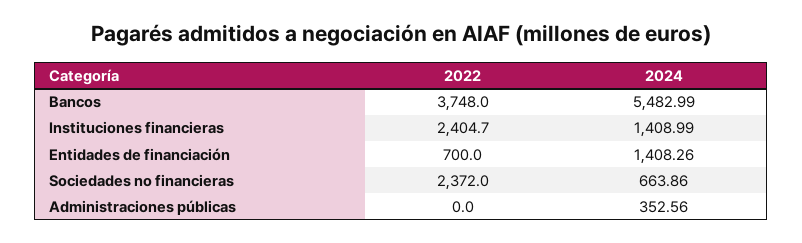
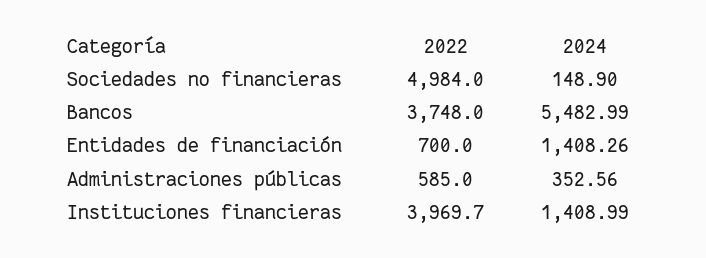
  {
    "2022": {
      "Bancos": 3748,
-     "Instituciones financieras": 2404.7,
+     "Instituciones financieras": 3969.7,
      "Entidades de financiación": 700,
-     "Sociedades no financieras": 2372,
+     "Sociedades no financieras": 4984,
-     "Administraciones públicas": 0
+     "Administraciones públicas": 585
    },
    "2024": {
      "Bancos": 5482.99,
      "Instituciones financieras": 1408.99,
      "Entidades de financiación": 1408.26,
-     "Sociedades no financieras": 663.86,
+     "Sociedades no financieras": 148.9,
      "Administraciones públicas": 352.56
    }
  }

